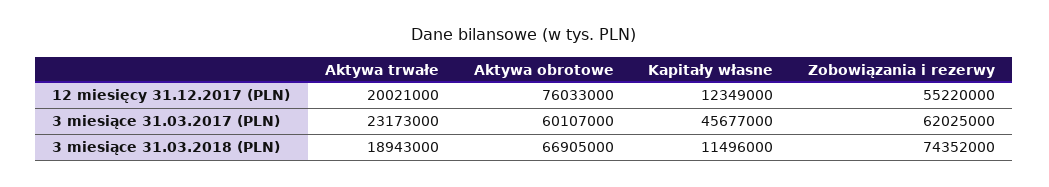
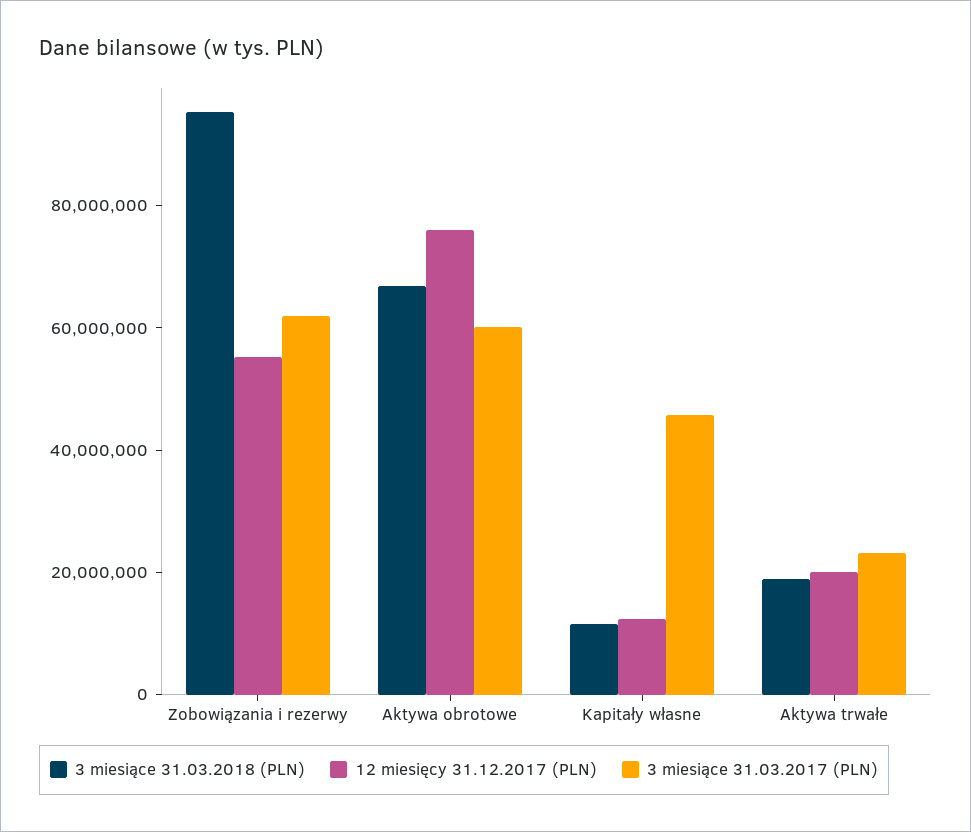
  {
    "12 miesięcy 31.12.2017 (PLN)": {
      "Aktywa trwałe": 20021000,
      "Aktywa obrotowe": 76033000,
      "Kapitały własne": 12349000,
      "Zobowiązania i rezerwy": 55220000
    },
    "3 miesiące 31.03.2017 (PLN)": {
      "Aktywa trwałe": 23173000,
      "Aktywa obrotowe": 60107000,
      "Kapitały własne": 45677000,
      "Zobowiązania i rezerwy": 62025000
    },
    "3 miesiące 31.03.2018 (PLN)": {
      "Aktywa trwałe": 18943000,
      "Aktywa obrotowe": 66905000,
      "Kapitały własne": 11496000,
-     "Zobowiązania i rezerwy": 74352000
+     "Zobowiązania i rezerwy": 95000000
    }
  }

